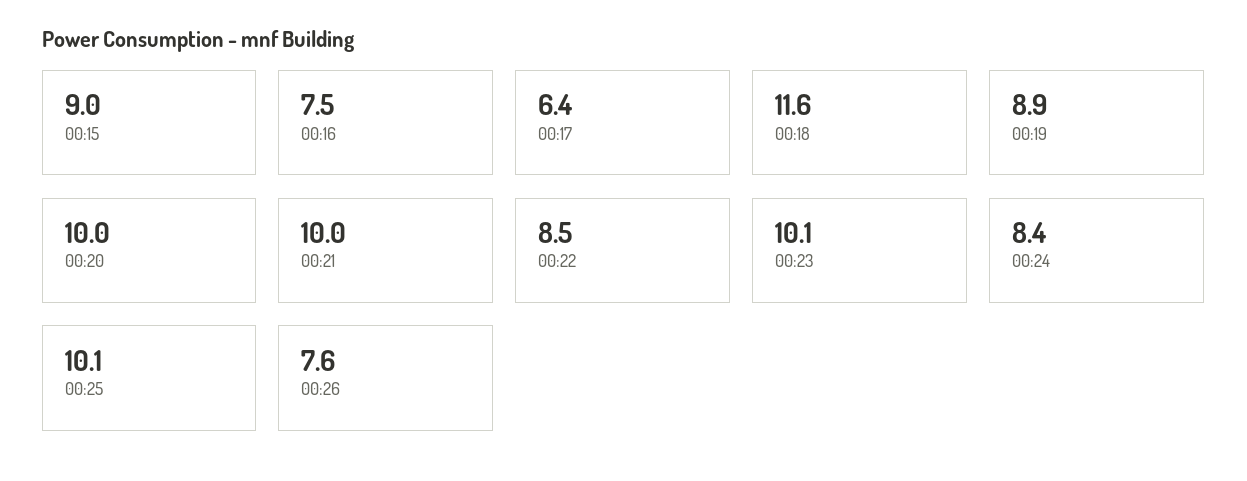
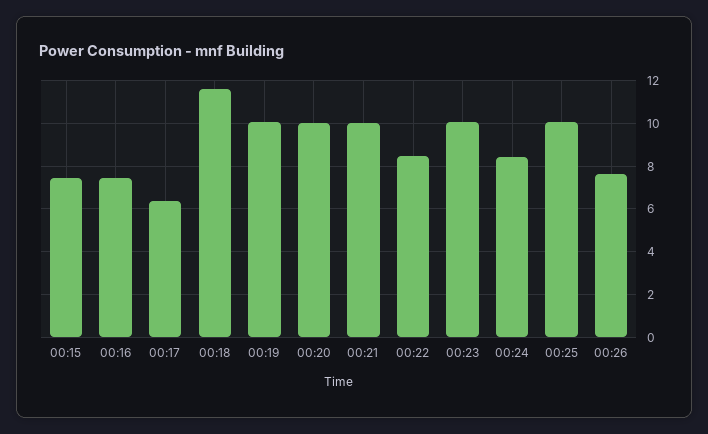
  {
-   "00:15": 9,
+   "00:15": 7.5,
    "00:16": 7.5,
    "00:17": 6.4,
    "00:18": 11.6,
-   "00:19": 8.9,
+   "00:19": 10,
    "00:20": 10,
    "00:21": 10,
    "00:22": 8.5,
    "00:23": 10.1,
    "00:24": 8.4,
    "00:25": 10.1,
    "00:26": 7.6
  }

